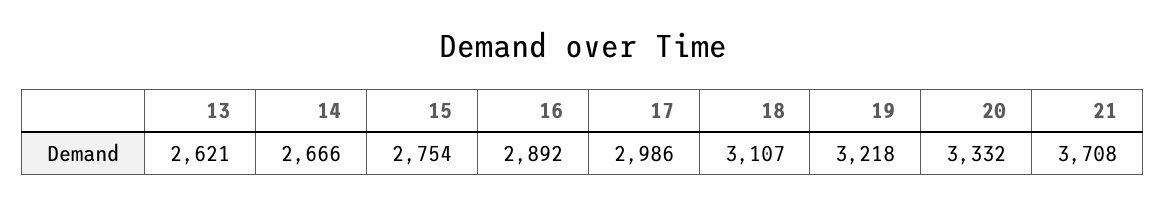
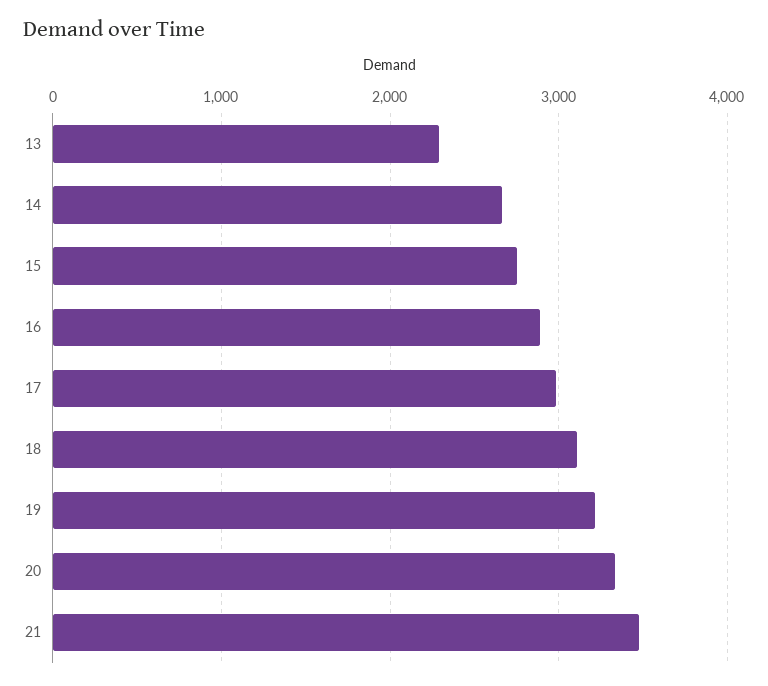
  {
-   "13": 2621,
+   "13": 2300,
    "14": 2666,
    "15": 2754,
    "16": 2892,
    "17": 2986,
    "18": 3107,
    "19": 3218,
    "20": 3332,
-   "21": 3708
+   "21": 3500
  }

